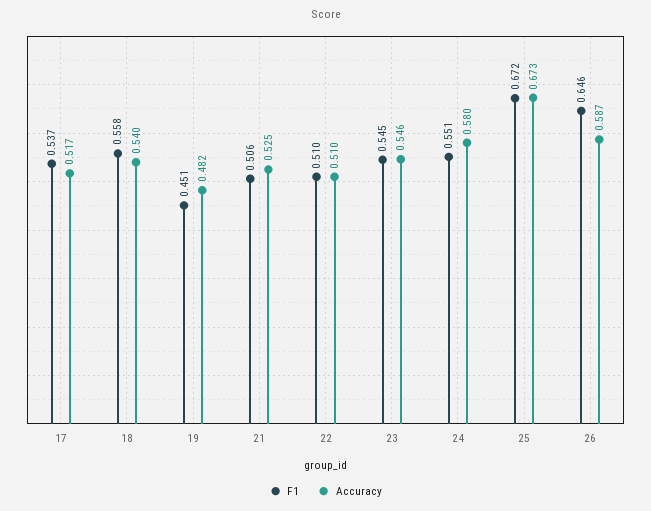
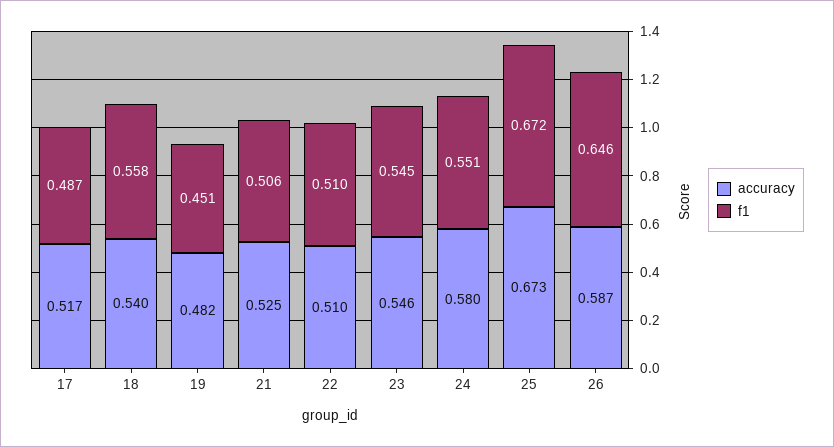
  {
    "F1": {
-     "17": 0.537,
+     "17": 0.487,
      "18": 0.558,
      "19": 0.451,
      "21": 0.506,
      "22": 0.51,
      "23": 0.545,
      "24": 0.551,
      "25": 0.672,
      "26": 0.646
    },
    "Accuracy": {
      "17": 0.517,
      "18": 0.54,
      "19": 0.482,
      "21": 0.525,
      "22": 0.51,
      "23": 0.546,
      "24": 0.58,
      "25": 0.673,
      "26": 0.587
    }
  }

